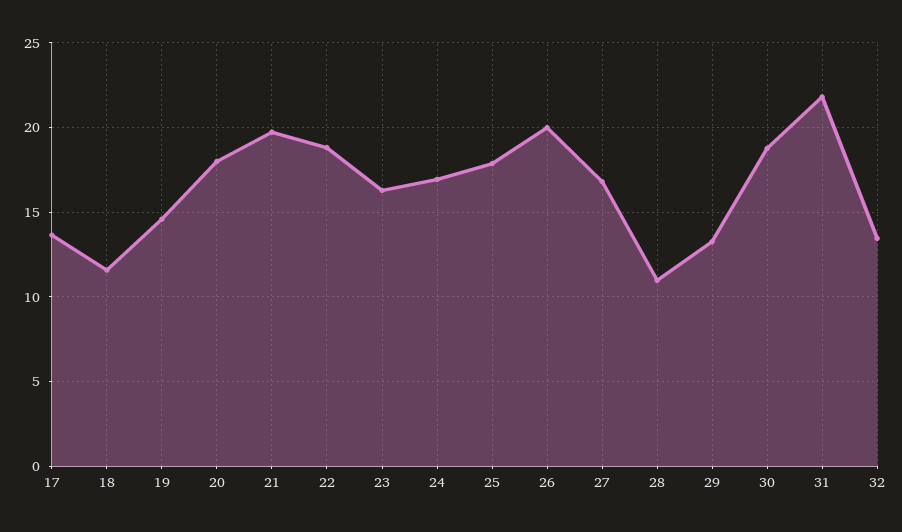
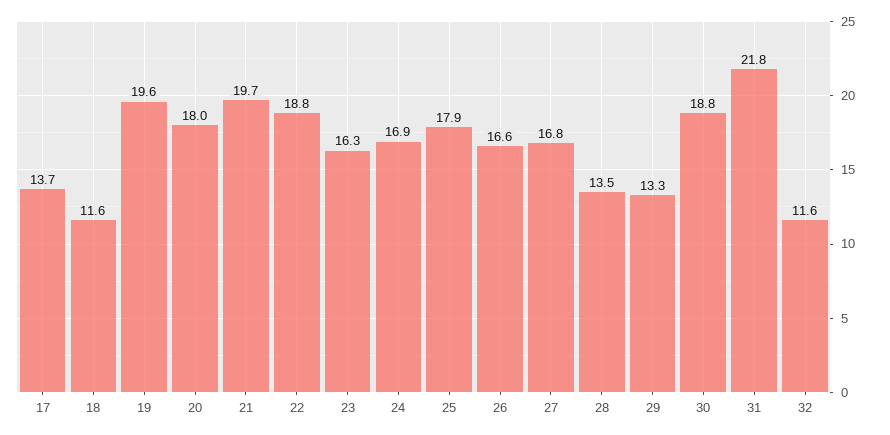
  {
    "17": 13.7,
    "18": 11.6,
-   "19": 14.5,
+   "19": 19.6,
    "20": 18,
    "21": 19.7,
    "22": 18.8,
    "23": 16.3,
    "24": 16.9,
    "25": 17.9,
-   "26": 20,
+   "26": 16.6,
    "27": 16.8,
-   "28": 11,
+   "28": 13.5,
    "29": 13.3,
    "30": 18.8,
    "31": 21.8,
-   "32": 13.5
+   "32": 11.6
  }

